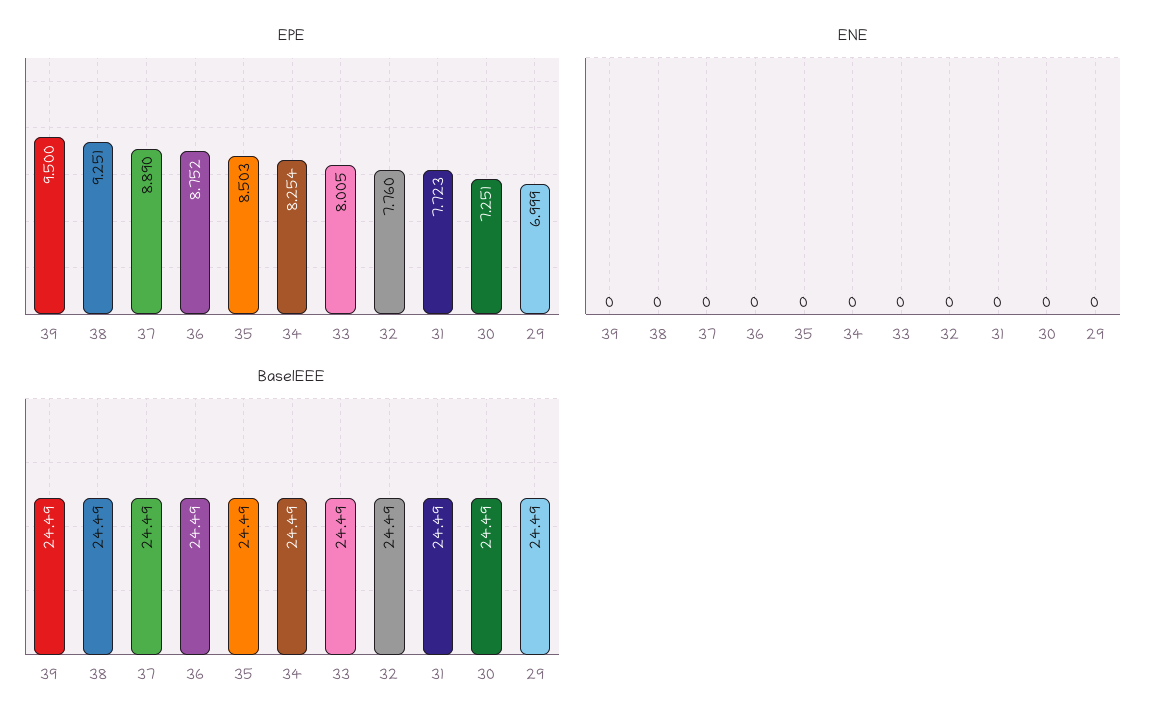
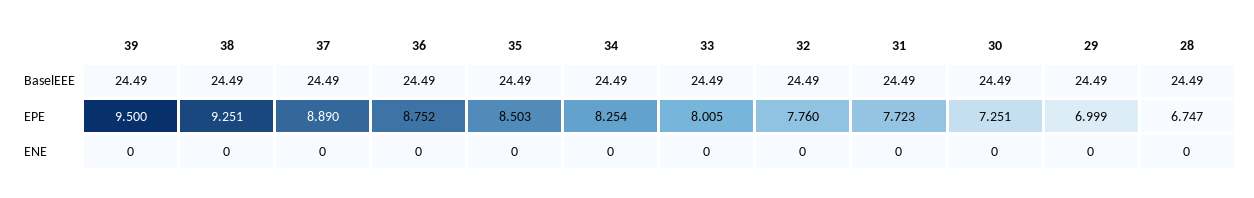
  {
    "EPE": {
      "39": 9.5,
      "38": 9.251,
      "37": 8.89,
      "36": 8.752,
      "35": 8.503,
      "34": 8.254,
      "33": 8.005,
      "32": 7.76,
      "31": 7.723,
      "30": 7.251,
-     "29": 6.999
+     "29": 6.999,
+     "28": 6.747
    },
    "ENE": {
      "39": 0,
      "38": 0,
      "37": 0,
      "36": 0,
      "35": 0,
      "34": 0,
      "33": 0,
      "32": 0,
      "31": 0,
      "30": 0,
-     "29": 0
+     "29": 0,
+     "28": 0
    },
    "BaselEEE": {
      "39": 24.49,
      "38": 24.49,
      "37": 24.49,
      "36": 24.49,
      "35": 24.49,
      "34": 24.49,
      "33": 24.49,
      "32": 24.49,
      "31": 24.49,
      "30": 24.49,
-     "29": 24.49
+     "29": 24.49,
+     "28": 24.49
    }
  }

